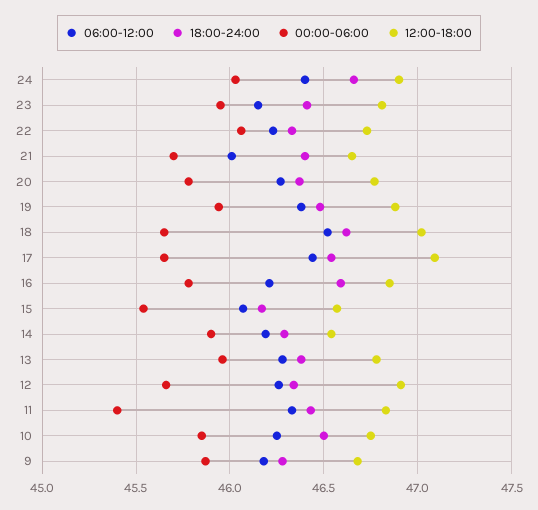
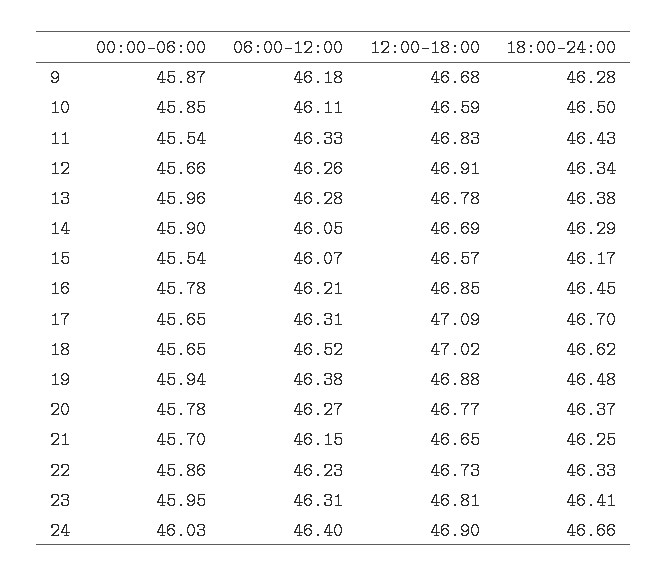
  {
    "06:00-12:00": {
      "24": 46.4,
-     "23": 46.15,
+     "23": 46.31,
      "22": 46.23,
-     "21": 46,
+     "21": 46.15,
      "20": 46.27,
      "19": 46.38,
      "18": 46.52,
-     "17": 46.45,
+     "17": 46.31,
      "16": 46.21,
      "15": 46.07,
-     "14": 46.2,
+     "14": 46.05,
      "13": 46.28,
      "12": 46.26,
      "11": 46.33,
-     "10": 46.25,
+     "10": 46.11,
      "9": 46.18
    },
    "18:00-24:00": {
      "24": 46.66,
      "23": 46.41,
      "22": 46.33,
-     "21": 46.4,
+     "21": 46.25,
      "20": 46.37,
      "19": 46.48,
      "18": 46.62,
-     "17": 46.55,
+     "17": 46.7,
-     "16": 46.6,
+     "16": 46.45,
      "15": 46.17,
      "14": 46.29,
      "13": 46.38,
      "12": 46.34,
      "11": 46.43,
      "10": 46.5,
      "9": 46.28
    },
    "00:00-06:00": {
      "24": 46.03,
      "23": 45.95,
-     "22": 46.05,
+     "22": 45.86,
      "21": 45.7,
      "20": 45.78,
      "19": 45.94,
      "18": 45.65,
      "17": 45.65,
      "16": 45.78,
      "15": 45.54,
      "14": 45.9,
      "13": 45.96,
      "12": 45.66,
-     "11": 45.4,
+     "11": 45.54,
      "10": 45.85,
      "9": 45.87
    },
    "12:00-18:00": {
      "24": 46.9,
      "23": 46.81,
      "22": 46.73,
      "21": 46.65,
      "20": 46.77,
      "19": 46.88,
      "18": 47.02,
      "17": 47.09,
      "16": 46.85,
      "15": 46.57,
-     "14": 46.55,
+     "14": 46.69,
      "13": 46.78,
      "12": 46.91,
      "11": 46.83,
-     "10": 46.75,
+     "10": 46.59,
      "9": 46.68
    }
  }

